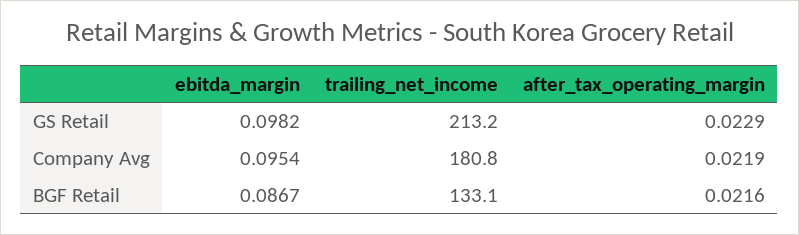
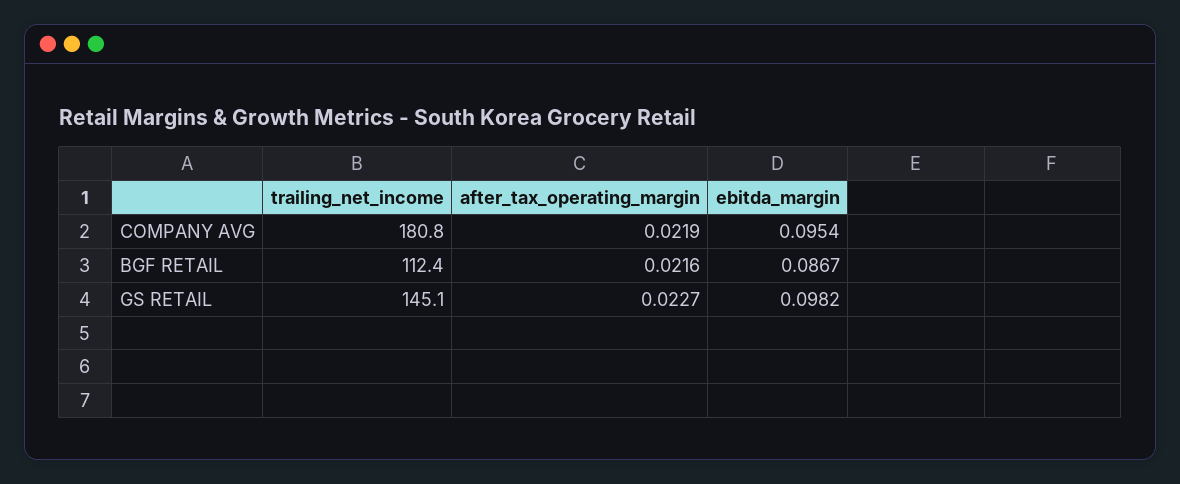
  {
    "ebitda_margin": {
      "GS Retail": 0.0982,
      "Company Avg": 0.0954,
      "BGF Retail": 0.0867
    },
    "trailing_net_income": {
-     "GS Retail": 213.2,
+     "GS Retail": 145.1,
      "Company Avg": 180.8,
-     "BGF Retail": 133.1
+     "BGF Retail": 112.4
    },
    "after_tax_operating_margin": {
-     "GS Retail": 0.0229,
+     "GS Retail": 0.0227,
      "Company Avg": 0.0219,
      "BGF Retail": 0.0216
    }
  }

